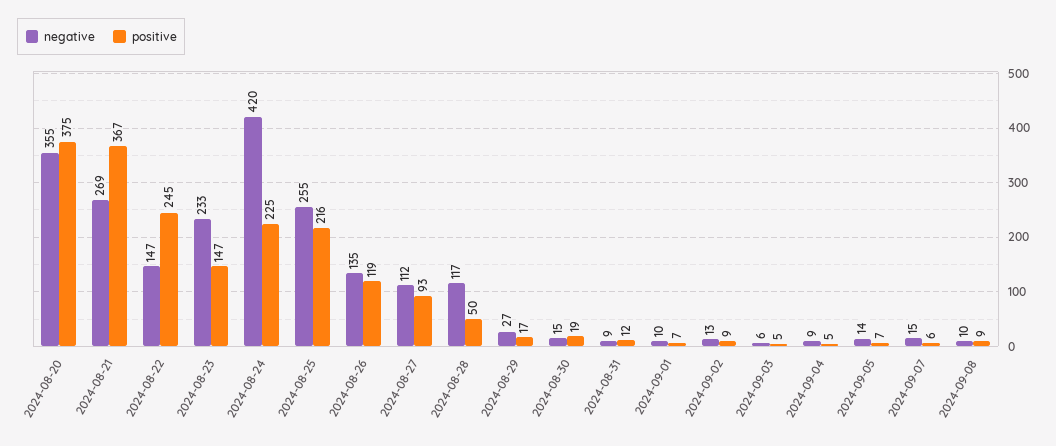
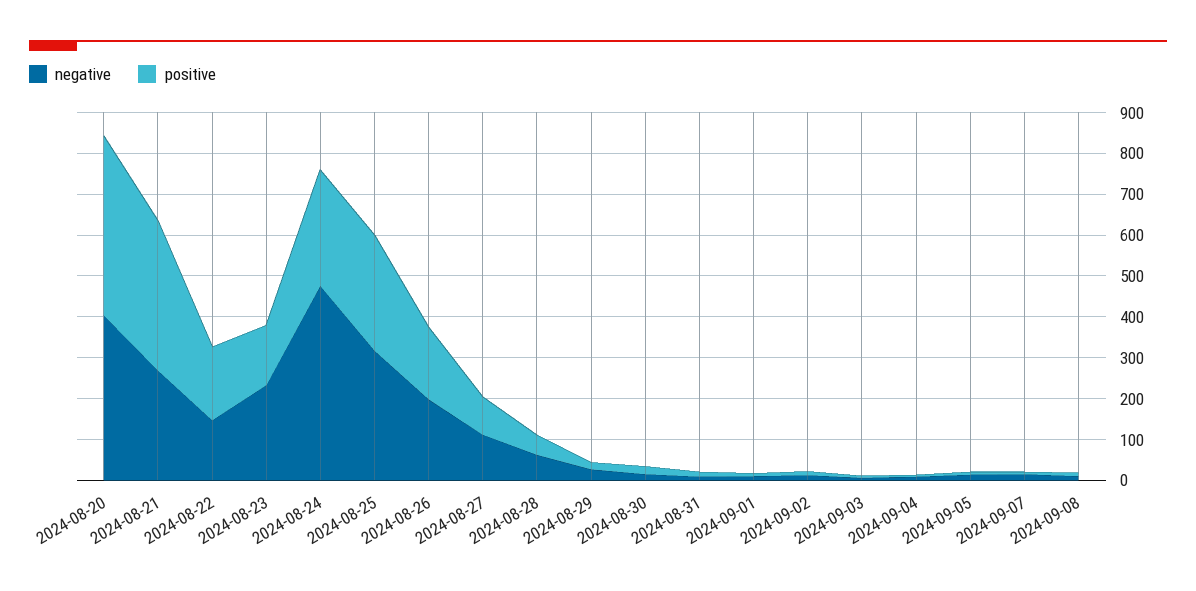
  {
    "negative": {
-     "2024-08-20": 355,
+     "2024-08-20": 400,
      "2024-08-21": 269,
      "2024-08-22": 147,
      "2024-08-23": 233,
-     "2024-08-24": 420,
+     "2024-08-24": 480,
-     "2024-08-25": 255,
+     "2024-08-25": 320,
-     "2024-08-26": 135,
+     "2024-08-26": 200,
      "2024-08-27": 112,
-     "2024-08-28": 117,
+     "2024-08-28": 60,
      "2024-08-29": 27,
      "2024-08-30": 15,
      "2024-08-31": 9,
      "2024-09-01": 10,
      "2024-09-02": 13,
      "2024-09-03": 6,
      "2024-09-04": 9,
      "2024-09-05": 14,
      "2024-09-07": 15,
      "2024-09-08": 10
    },
    "positive": {
-     "2024-08-20": 375,
+     "2024-08-20": 440,
      "2024-08-21": 367,
-     "2024-08-22": 245,
+     "2024-08-22": 180,
      "2024-08-23": 147,
-     "2024-08-24": 225,
+     "2024-08-24": 280,
-     "2024-08-25": 216,
+     "2024-08-25": 280,
-     "2024-08-26": 119,
+     "2024-08-26": 180,
      "2024-08-27": 93,
      "2024-08-28": 50,
      "2024-08-29": 17,
      "2024-08-30": 19,
      "2024-08-31": 12,
      "2024-09-01": 7,
      "2024-09-02": 9,
      "2024-09-03": 5,
      "2024-09-04": 5,
      "2024-09-05": 7,
      "2024-09-07": 6,
      "2024-09-08": 9
    }
  }

